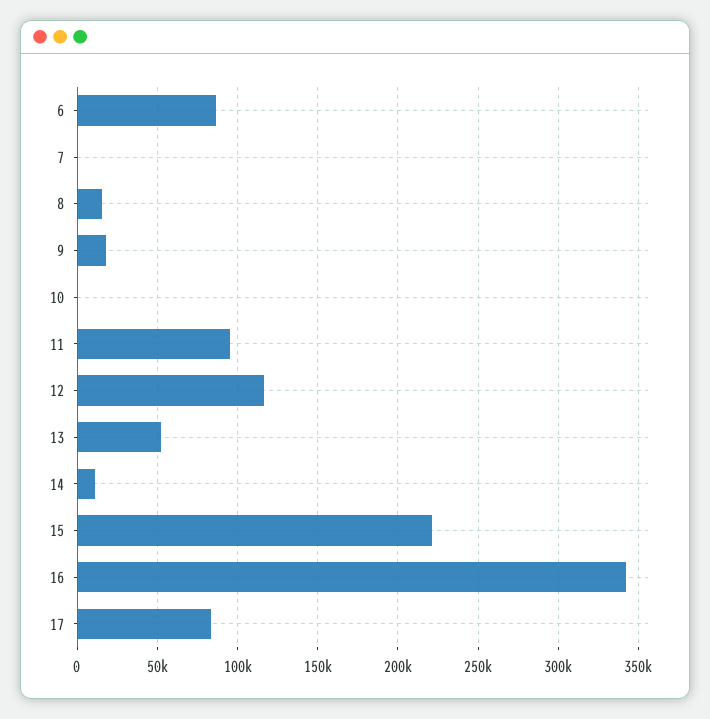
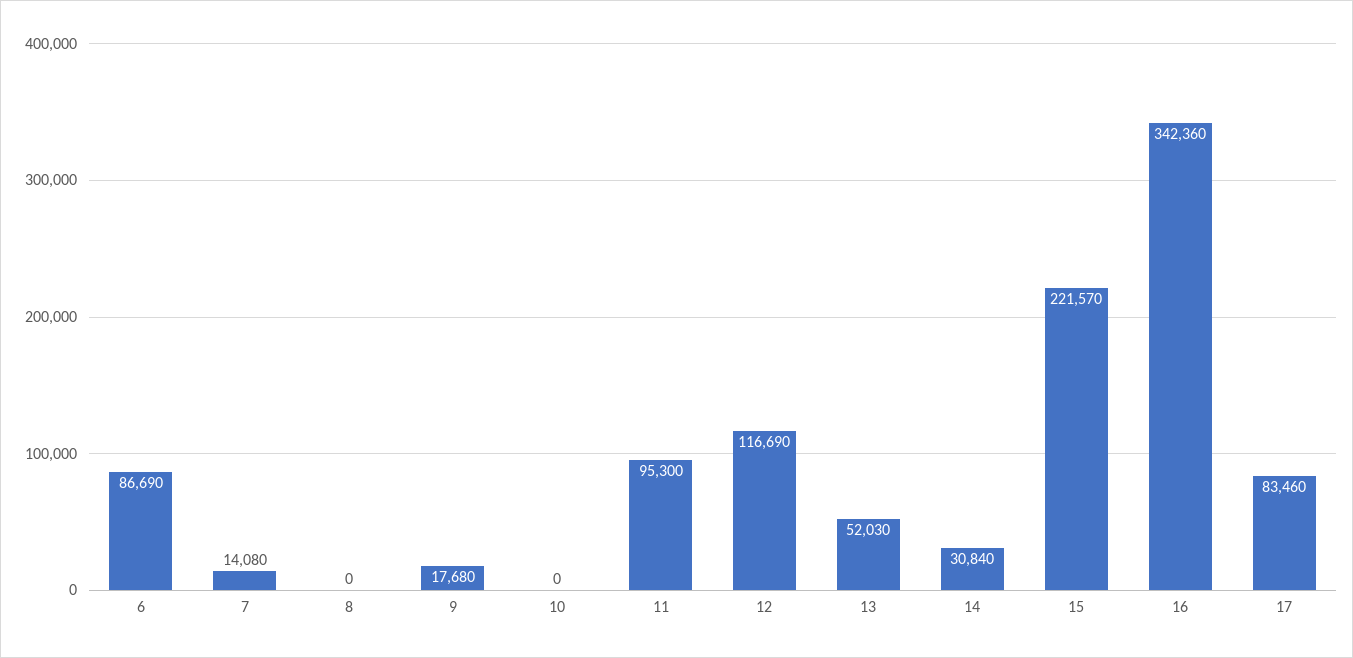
  {
    "6": 86690,
-   "7": 0,
+   "7": 14080,
-   "8": 15000,
+   "8": 0,
    "9": 17680,
    "10": 0,
    "11": 95300,
    "12": 116690,
    "13": 52030,
-   "14": 10000,
+   "14": 30840,
    "15": 221570,
    "16": 342360,
    "17": 83460
  }

